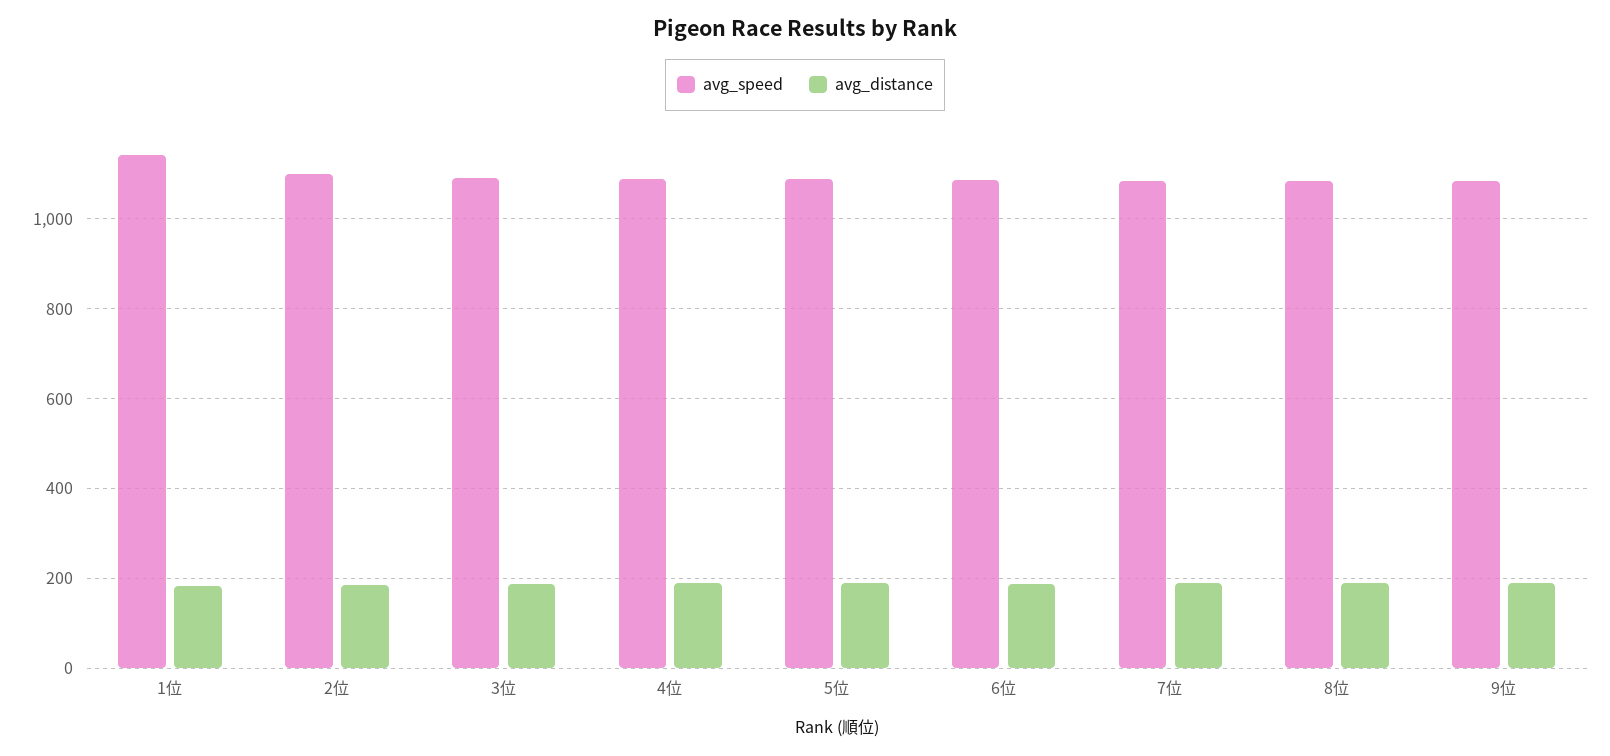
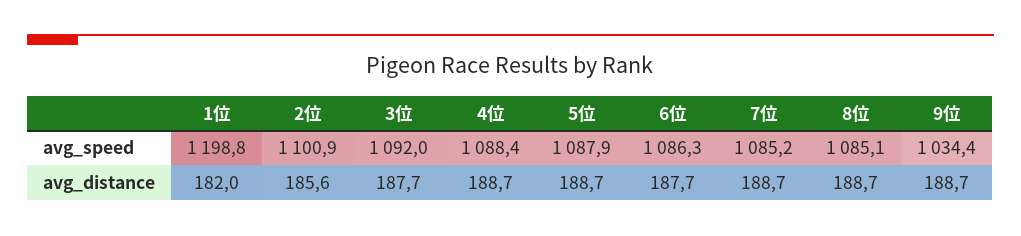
  {
    "avg_speed": {
-     "1位": 1140,
+     "1位": 1198.8,
      "2位": 1100.9,
      "3位": 1092,
      "4位": 1088.4,
      "5位": 1087.9,
      "6位": 1086.3,
      "7位": 1085.2,
      "8位": 1085.1,
-     "9位": 1080
+     "9位": 1034.4
    },
    "avg_distance": {
      "1位": 182,
      "2位": 185.6,
      "3位": 187.7,
      "4位": 188.7,
      "5位": 188.7,
      "6位": 187.7,
      "7位": 188.7,
      "8位": 188.7,
      "9位": 188.7
    }
  }

